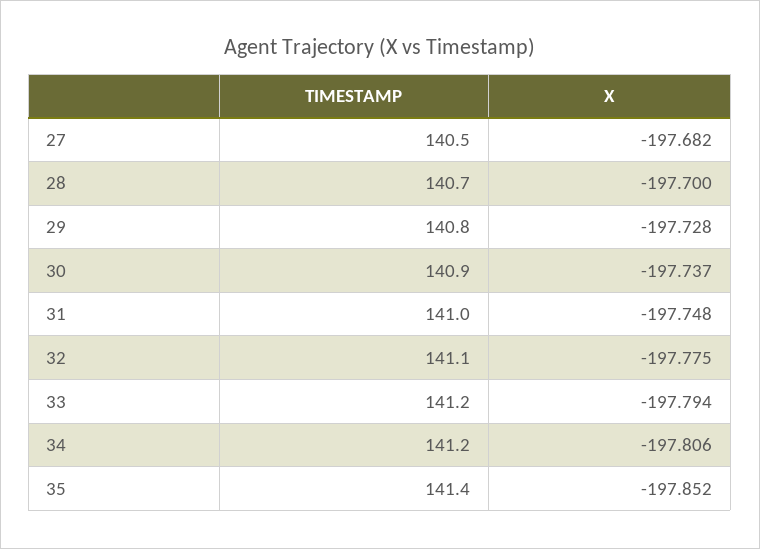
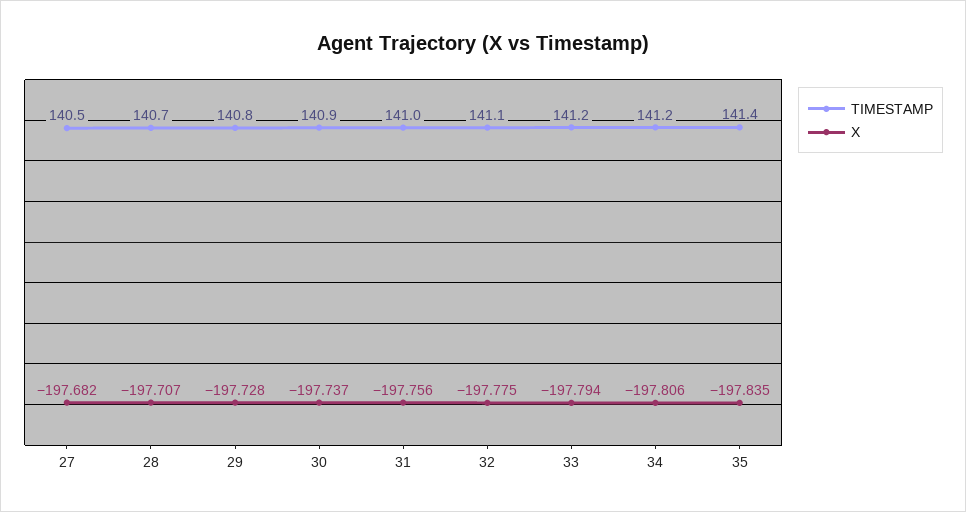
  {
    "TIMESTAMP": {
      "27": 140.5,
      "28": 140.7,
      "29": 140.8,
      "30": 140.9,
      "31": 141,
      "32": 141.1,
      "33": 141.2,
      "34": 141.2,
      "35": 141.4
    },
    "X": {
      "27": -197.682,
-     "28": -197.7,
+     "28": -197.707,
      "29": -197.728,
      "30": -197.737,
-     "31": -197.748,
+     "31": -197.756,
      "32": -197.775,
      "33": -197.794,
      "34": -197.806,
-     "35": -197.852
+     "35": -197.835
    }
  }

